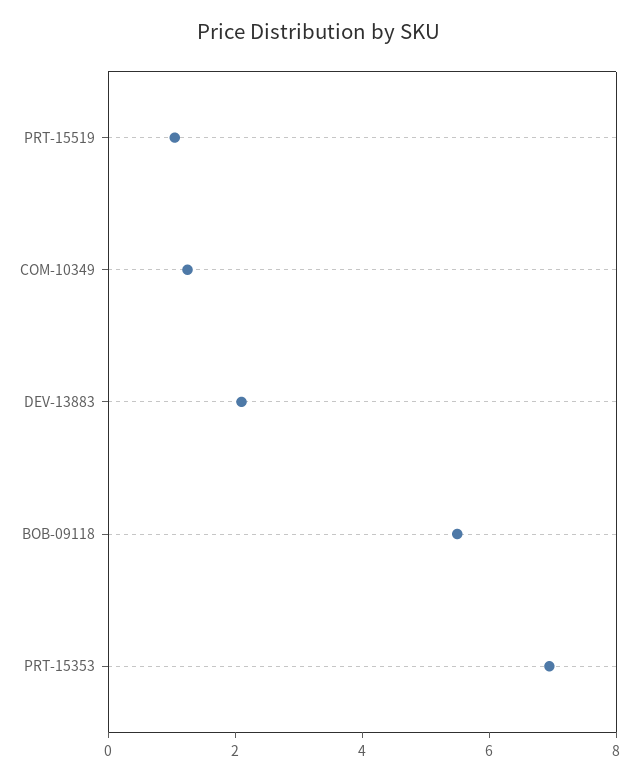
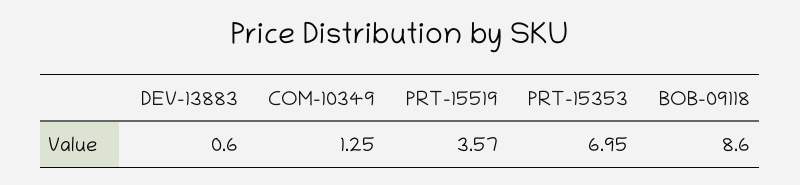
  {
-   "PRT-15519": 1,
+   "PRT-15519": 3.57,
    "COM-10349": 1.25,
-   "DEV-13883": 2,
+   "DEV-13883": 0.6,
-   "BOB-09118": 5.5,
+   "BOB-09118": 8.6,
    "PRT-15353": 6.95
  }

